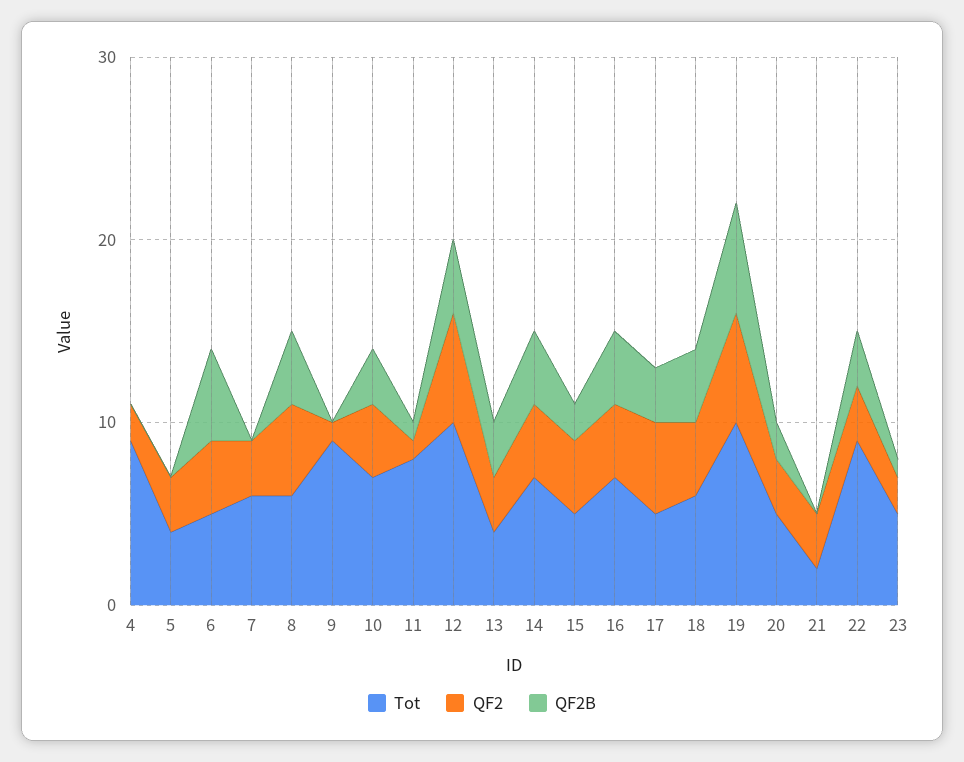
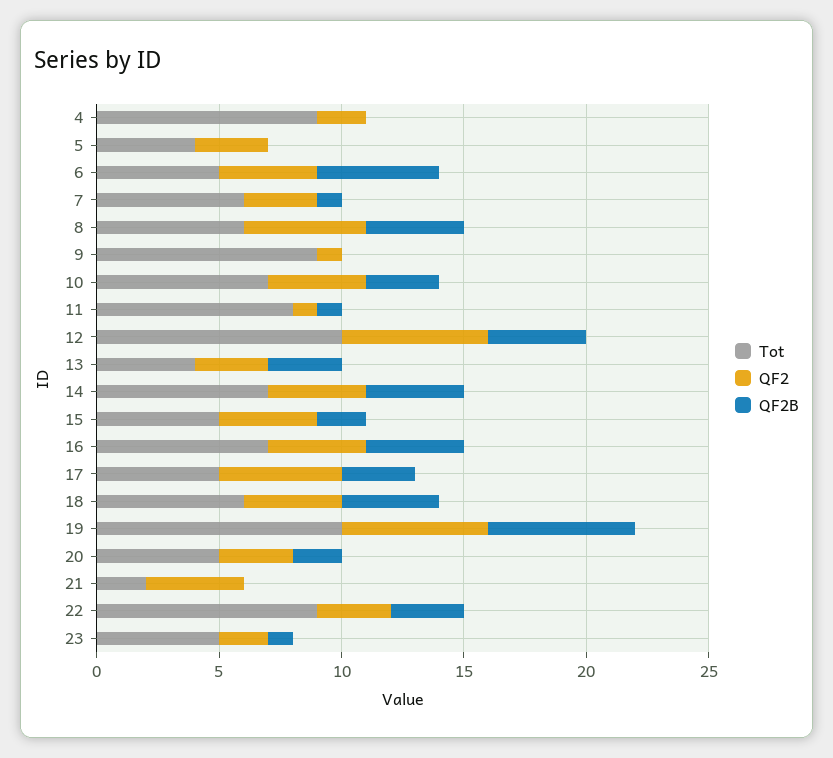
  {
    "Tot": {
      "4": 9,
      "5": 4,
      "6": 5,
      "7": 6,
      "8": 6,
      "9": 9,
      "10": 7,
      "11": 8,
      "12": 10,
      "13": 4,
      "14": 7,
      "15": 5,
      "16": 7,
      "17": 5,
      "18": 6,
      "19": 10,
      "20": 5,
      "21": 2,
      "22": 9,
      "23": 5
    },
    "QF2": {
      "4": 2,
      "5": 3,
      "6": 4,
      "7": 3,
      "8": 5,
      "9": 1,
      "10": 4,
      "11": 1,
      "12": 6,
      "13": 3,
      "14": 4,
      "15": 4,
      "16": 4,
      "17": 5,
      "18": 4,
      "19": 6,
      "20": 3,
-     "21": 3,
+     "21": 4,
      "22": 3,
      "23": 2
    },
    "QF2B": {
      "4": 0,
      "5": 0,
      "6": 5,
-     "7": 0,
+     "7": 1,
      "8": 4,
      "9": 0,
      "10": 3,
      "11": 1,
      "12": 4,
      "13": 3,
      "14": 4,
      "15": 2,
      "16": 4,
      "17": 3,
      "18": 4,
      "19": 6,
      "20": 2,
      "21": 0,
      "22": 3,
      "23": 1
    }
  }

